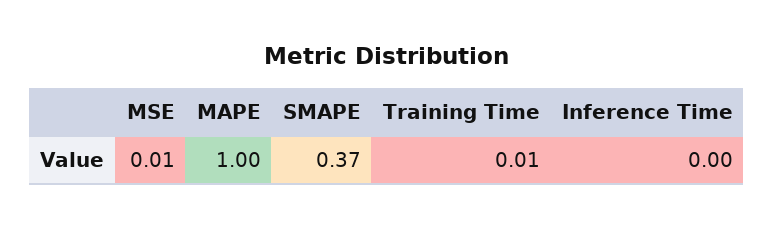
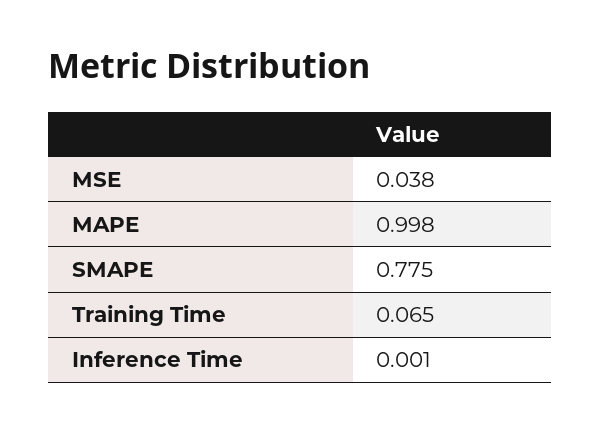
  {
-   "MSE": 0.01,
+   "MSE": 0.038,
    "MAPE": 0.998,
-   "SMAPE": 0.37,
+   "SMAPE": 0.775,
-   "Training Time": 0.01,
+   "Training Time": 0.065,
    "Inference Time": 0.001
  }

